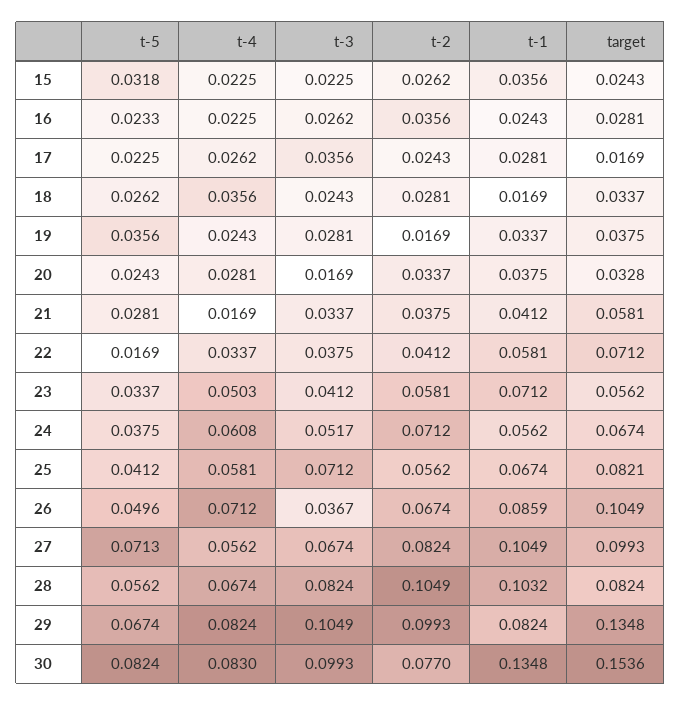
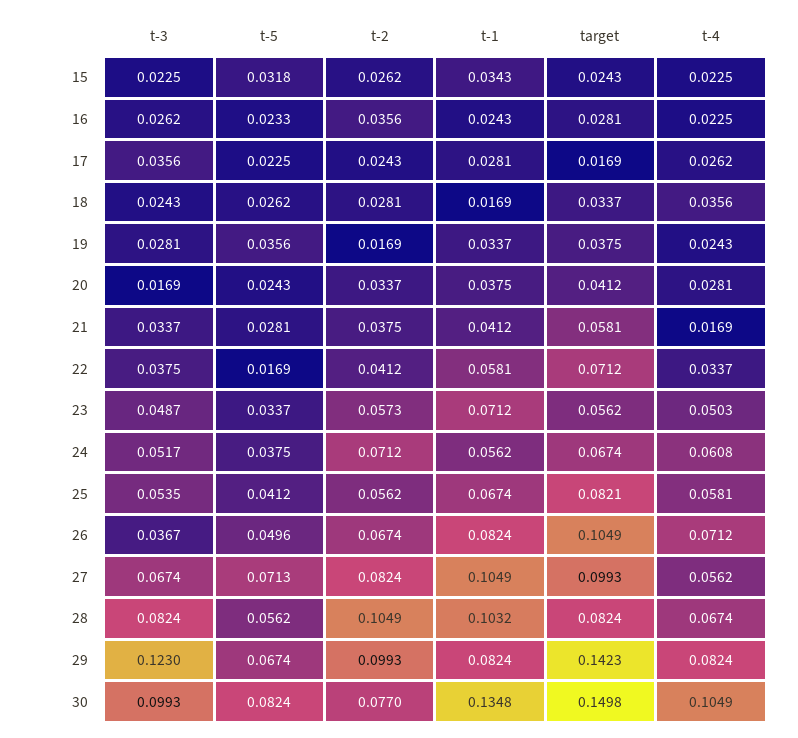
  {
    "t-5": {
      "15": 0.0318,
      "16": 0.0233,
      "17": 0.0225,
      "18": 0.0262,
      "19": 0.0356,
      "20": 0.0243,
      "21": 0.0281,
      "22": 0.0169,
      "23": 0.0337,
      "24": 0.0375,
      "25": 0.0412,
      "26": 0.0496,
      "27": 0.0713,
      "28": 0.0562,
      "29": 0.0674,
      "30": 0.0824
    },
    "t-4": {
      "15": 0.0225,
      "16": 0.0225,
      "17": 0.0262,
      "18": 0.0356,
      "19": 0.0243,
      "20": 0.0281,
      "21": 0.0169,
      "22": 0.0337,
      "23": 0.0503,
      "24": 0.0608,
      "25": 0.0581,
      "26": 0.0712,
      "27": 0.0562,
      "28": 0.0674,
      "29": 0.0824,
-     "30": 0.083
+     "30": 0.1049
    },
    "t-3": {
      "15": 0.0225,
      "16": 0.0262,
      "17": 0.0356,
      "18": 0.0243,
      "19": 0.0281,
      "20": 0.0169,
      "21": 0.0337,
      "22": 0.0375,
-     "23": 0.0412,
+     "23": 0.0487,
      "24": 0.0517,
-     "25": 0.0712,
+     "25": 0.0535,
      "26": 0.0367,
      "27": 0.0674,
      "28": 0.0824,
-     "29": 0.1049,
+     "29": 0.123,
      "30": 0.0993
    },
    "t-2": {
      "15": 0.0262,
      "16": 0.0356,
      "17": 0.0243,
      "18": 0.0281,
      "19": 0.0169,
      "20": 0.0337,
      "21": 0.0375,
      "22": 0.0412,
-     "23": 0.0581,
+     "23": 0.0573,
      "24": 0.0712,
      "25": 0.0562,
      "26": 0.0674,
      "27": 0.0824,
      "28": 0.1049,
      "29": 0.0993,
      "30": 0.077
    },
    "t-1": {
-     "15": 0.0356,
+     "15": 0.0343,
      "16": 0.0243,
      "17": 0.0281,
      "18": 0.0169,
      "19": 0.0337,
      "20": 0.0375,
      "21": 0.0412,
      "22": 0.0581,
      "23": 0.0712,
      "24": 0.0562,
      "25": 0.0674,
-     "26": 0.0859,
+     "26": 0.0824,
      "27": 0.1049,
      "28": 0.1032,
      "29": 0.0824,
      "30": 0.1348
    },
    "target": {
      "15": 0.0243,
      "16": 0.0281,
      "17": 0.0169,
      "18": 0.0337,
      "19": 0.0375,
-     "20": 0.0328,
+     "20": 0.0412,
      "21": 0.0581,
      "22": 0.0712,
      "23": 0.0562,
      "24": 0.0674,
      "25": 0.0821,
      "26": 0.1049,
      "27": 0.0993,
      "28": 0.0824,
-     "29": 0.1348,
+     "29": 0.1423,
-     "30": 0.1536
+     "30": 0.1498
    }
  }

